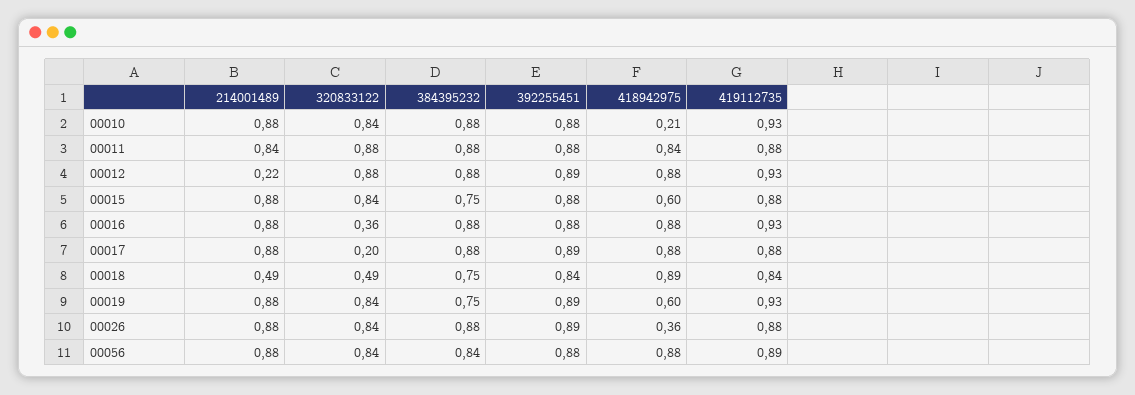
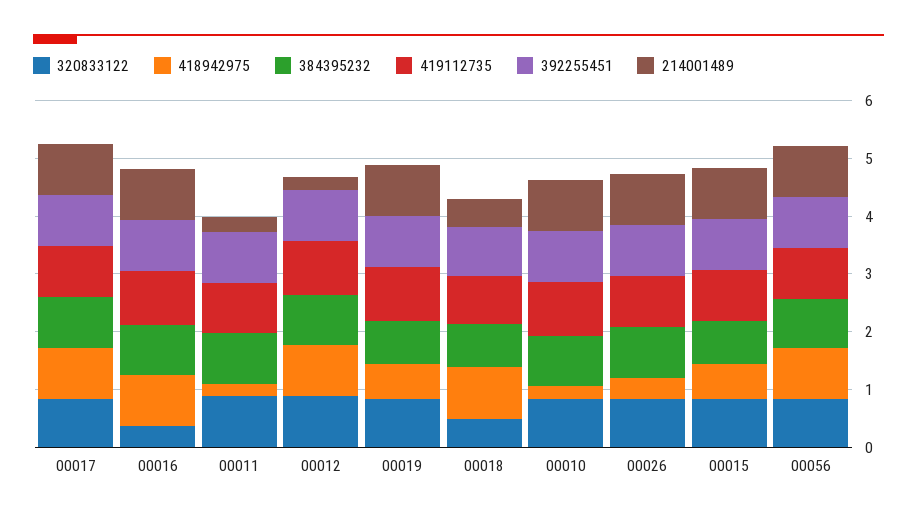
  {
    "214001489": {
      "00010": 0.88,
-     "00011": 0.84,
+     "00011": 0.2,
      "00012": 0.22,
      "00015": 0.88,
      "00016": 0.88,
      "00017": 0.88,
      "00018": 0.49,
      "00019": 0.88,
      "00026": 0.88,
      "00056": 0.88
    },
    "320833122": {
      "00010": 0.84,
      "00011": 0.88,
      "00012": 0.88,
      "00015": 0.84,
      "00016": 0.36,
-     "00017": 0.2,
+     "00017": 0.8,
      "00018": 0.49,
      "00019": 0.84,
      "00026": 0.84,
      "00056": 0.84
    },
    "384395232": {
      "00010": 0.88,
      "00011": 0.88,
      "00012": 0.88,
      "00015": 0.75,
      "00016": 0.88,
      "00017": 0.88,
      "00018": 0.75,
      "00019": 0.75,
      "00026": 0.88,
      "00056": 0.84
    },
    "392255451": {
      "00010": 0.88,
      "00011": 0.88,
      "00012": 0.89,
      "00015": 0.88,
      "00016": 0.88,
      "00017": 0.89,
      "00018": 0.84,
      "00019": 0.89,
      "00026": 0.89,
      "00056": 0.88
    },
    "418942975": {
      "00010": 0.21,
-     "00011": 0.84,
+     "00011": 0.2,
      "00012": 0.88,
      "00015": 0.6,
      "00016": 0.88,
      "00017": 0.88,
      "00018": 0.89,
      "00019": 0.6,
      "00026": 0.36,
      "00056": 0.88
    },
    "419112735": {
      "00010": 0.93,
      "00011": 0.88,
      "00012": 0.93,
      "00015": 0.88,
      "00016": 0.93,
      "00017": 0.88,
      "00018": 0.84,
      "00019": 0.93,
      "00026": 0.88,
      "00056": 0.89
    }
  }

